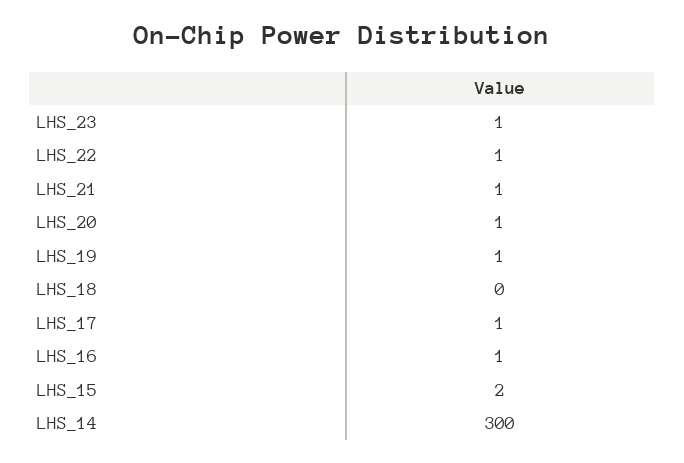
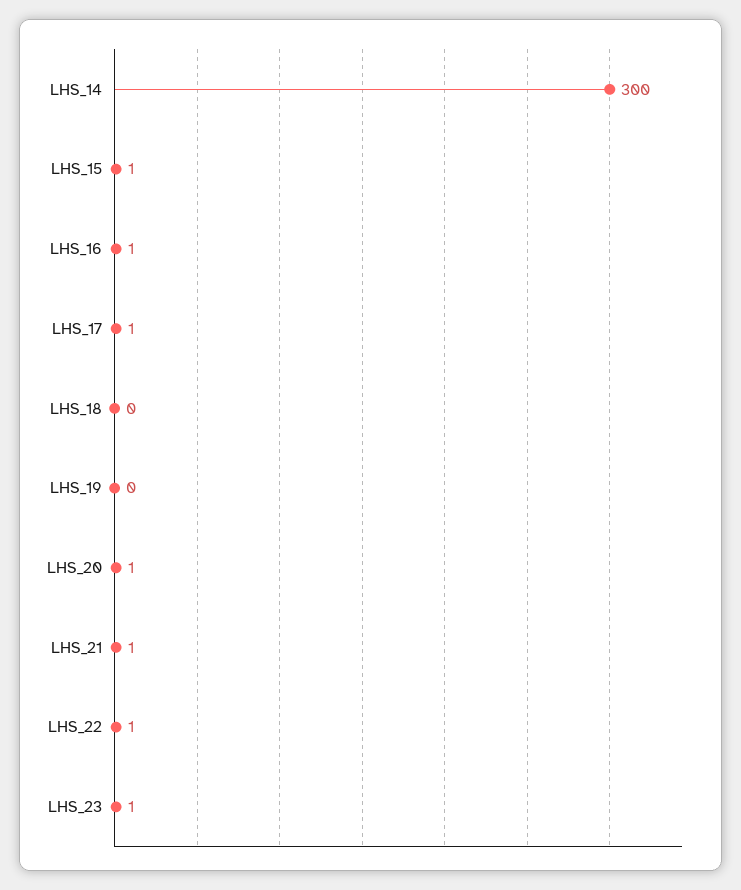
  {
    "LHS_23": 1,
    "LHS_22": 1,
    "LHS_21": 1,
    "LHS_20": 1,
-   "LHS_19": 1,
+   "LHS_19": 0,
    "LHS_18": 0,
    "LHS_17": 1,
    "LHS_16": 1,
-   "LHS_15": 2,
+   "LHS_15": 1,
    "LHS_14": 300
  }

